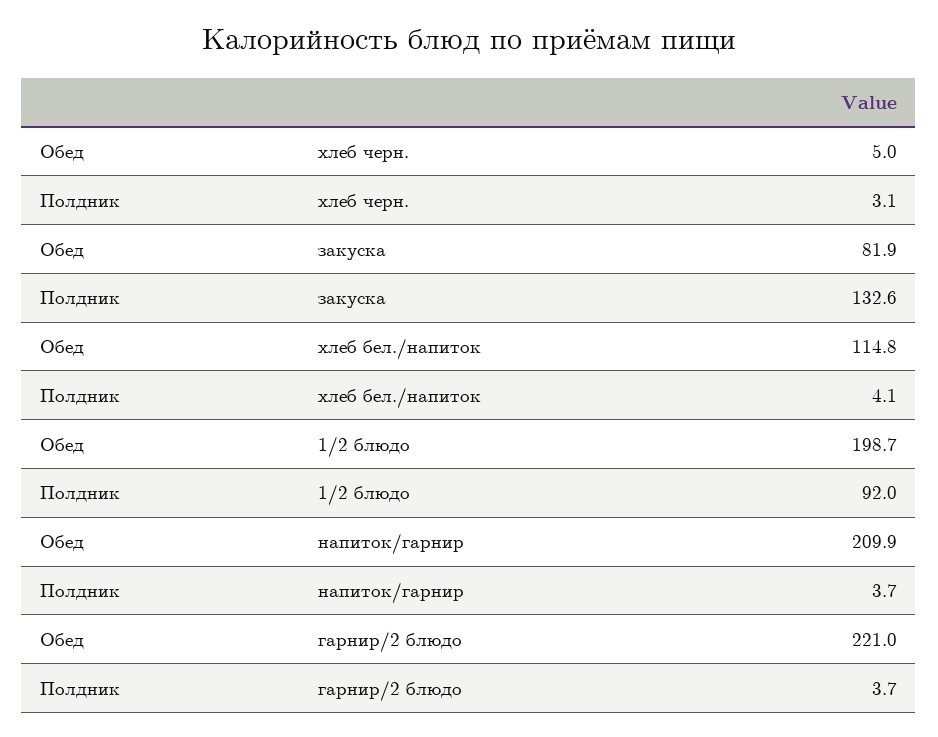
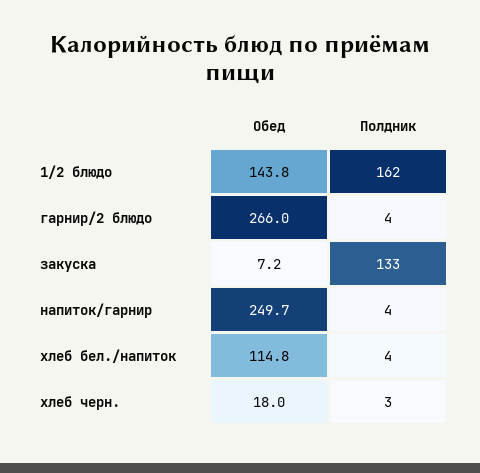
  {
    "Обед": {
-     "хлеб черн.": 5,
+     "хлеб черн.": 18,
-     "закуска": 81.9,
+     "закуска": 7.2,
      "хлеб бел./напиток": 114.8,
-     "1/2 блюдо": 198.7,
+     "1/2 блюдо": 143.8,
-     "напиток/гарнир": 209.9,
+     "напиток/гарнир": 249.7,
-     "гарнир/2 блюдо": 221
+     "гарнир/2 блюдо": 266
    },
    "Полдник": {
      "хлеб черн.": 3.1,
      "закуска": 132.6,
      "хлеб бел./напиток": 4.1,
-     "1/2 блюдо": 92,
+     "1/2 блюдо": 162,
      "напиток/гарнир": 3.7,
      "гарнир/2 блюдо": 3.7
    }
  }

